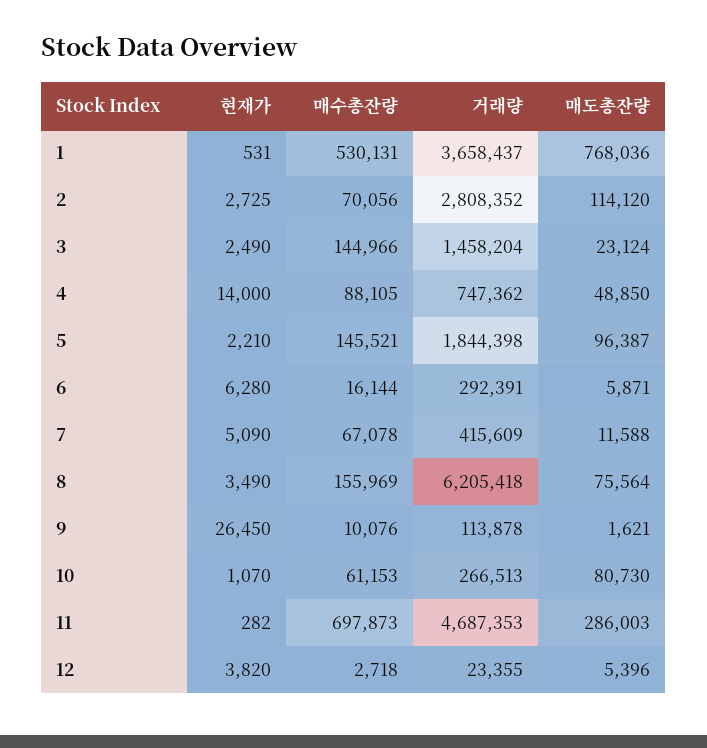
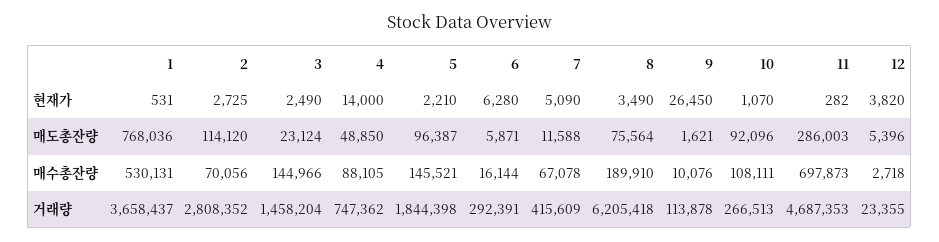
  {
    "현재가": {
      "1": 531,
      "2": 2725,
      "3": 2490,
      "4": 14000,
      "5": 2210,
      "6": 6280,
      "7": 5090,
      "8": 3490,
      "9": 26450,
      "10": 1070,
      "11": 282,
      "12": 3820
    },
    "매수총잔량": {
      "1": 530131,
      "2": 70056,
      "3": 144966,
      "4": 88105,
      "5": 145521,
      "6": 16144,
      "7": 67078,
-     "8": 155969,
+     "8": 189910,
      "9": 10076,
-     "10": 61153,
+     "10": 108111,
      "11": 697873,
      "12": 2718
    },
    "거래량": {
      "1": 3658437,
      "2": 2808352,
      "3": 1458204,
      "4": 747362,
      "5": 1844398,
      "6": 292391,
      "7": 415609,
      "8": 6205418,
      "9": 113878,
      "10": 266513,
      "11": 4687353,
      "12": 23355
    },
    "매도총잔량": {
      "1": 768036,
      "2": 114120,
      "3": 23124,
      "4": 48850,
      "5": 96387,
      "6": 5871,
      "7": 11588,
      "8": 75564,
      "9": 1621,
-     "10": 80730,
+     "10": 92096,
      "11": 286003,
      "12": 5396
    }
  }

